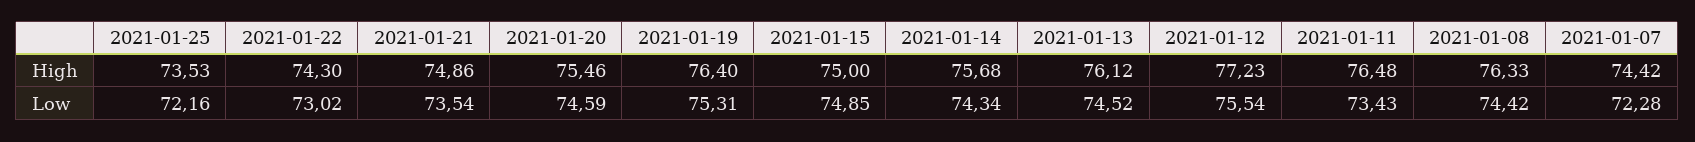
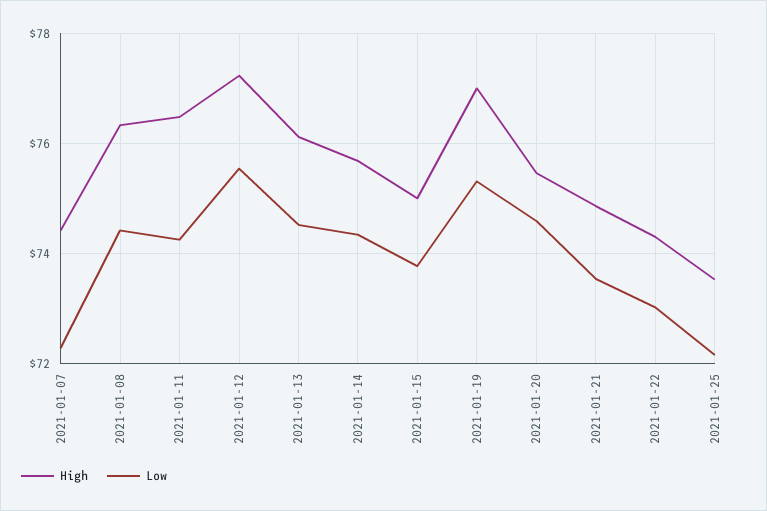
  {
    "High": {
      "2021-01-25": 73.53,
      "2021-01-22": 74.3,
      "2021-01-21": 74.86,
      "2021-01-20": 75.46,
-     "2021-01-19": 76.4,
+     "2021-01-19": 77,
      "2021-01-15": 75,
      "2021-01-14": 75.68,
      "2021-01-13": 76.12,
      "2021-01-12": 77.23,
      "2021-01-11": 76.48,
      "2021-01-08": 76.33,
      "2021-01-07": 74.42
    },
    "Low": {
      "2021-01-25": 72.16,
      "2021-01-22": 73.02,
      "2021-01-21": 73.54,
      "2021-01-20": 74.59,
      "2021-01-19": 75.31,
-     "2021-01-15": 74.85,
+     "2021-01-15": 73.8,
      "2021-01-14": 74.34,
      "2021-01-13": 74.52,
      "2021-01-12": 75.54,
-     "2021-01-11": 73.43,
+     "2021-01-11": 74.2,
      "2021-01-08": 74.42,
      "2021-01-07": 72.28
    }
  }

